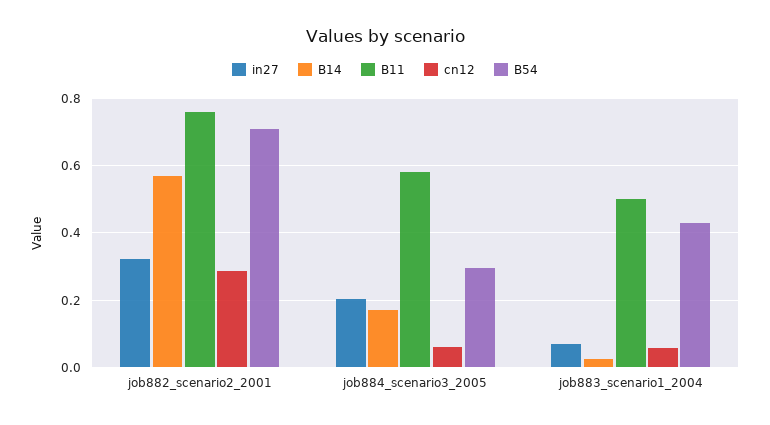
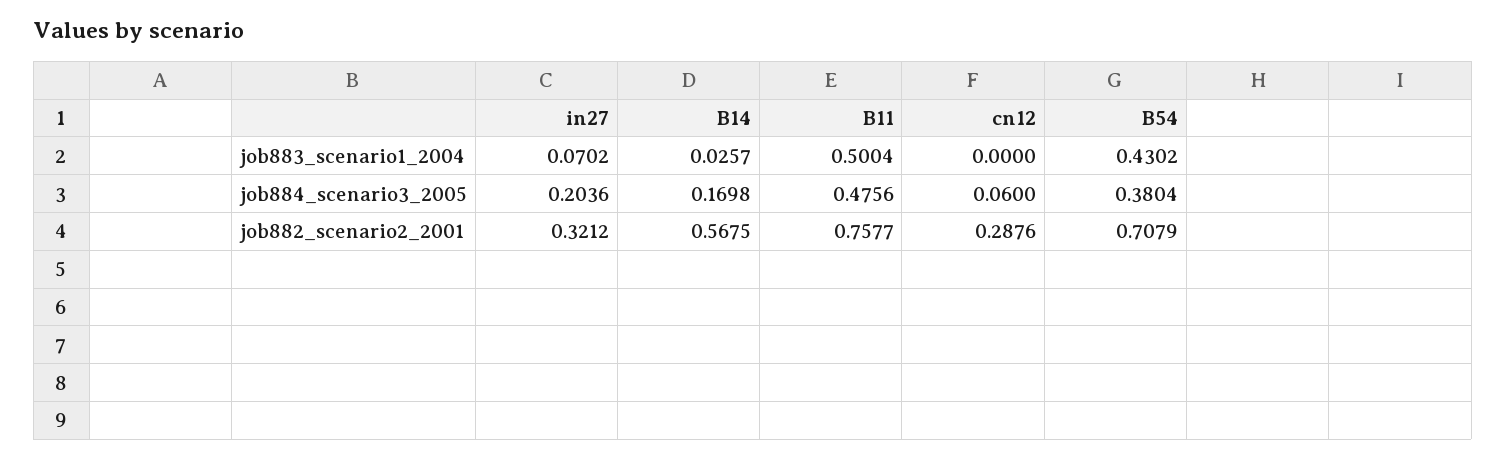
  {
    "in27": {
      "job882_scenario2_2001": 0.3212,
      "job884_scenario3_2005": 0.2036,
      "job883_scenario1_2004": 0.0702
    },
    "B14": {
      "job882_scenario2_2001": 0.5675,
      "job884_scenario3_2005": 0.1698,
      "job883_scenario1_2004": 0.0257
    },
    "B11": {
      "job882_scenario2_2001": 0.7577,
-     "job884_scenario3_2005": 0.58,
+     "job884_scenario3_2005": 0.4756,
      "job883_scenario1_2004": 0.5004
    },
    "cn12": {
      "job882_scenario2_2001": 0.2876,
      "job884_scenario3_2005": 0.06,
-     "job883_scenario1_2004": 0.06
+     "job883_scenario1_2004": 0
    },
    "B54": {
      "job882_scenario2_2001": 0.7079,
-     "job884_scenario3_2005": 0.3,
+     "job884_scenario3_2005": 0.3804,
      "job883_scenario1_2004": 0.4302
    }
  }

